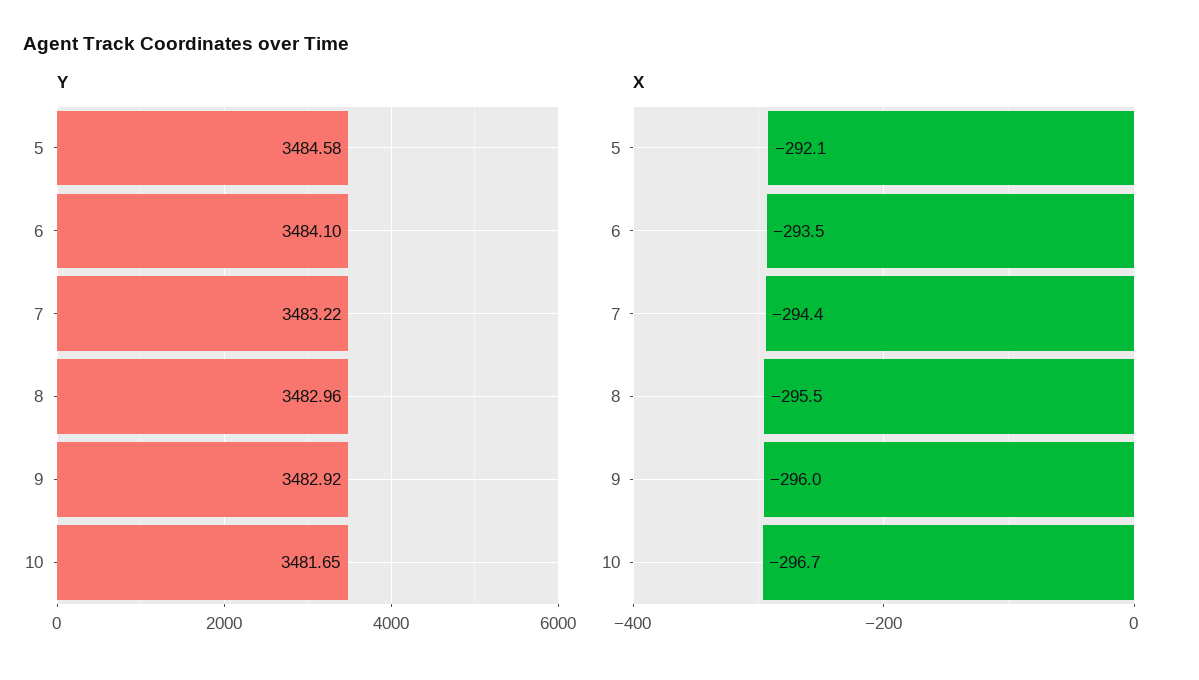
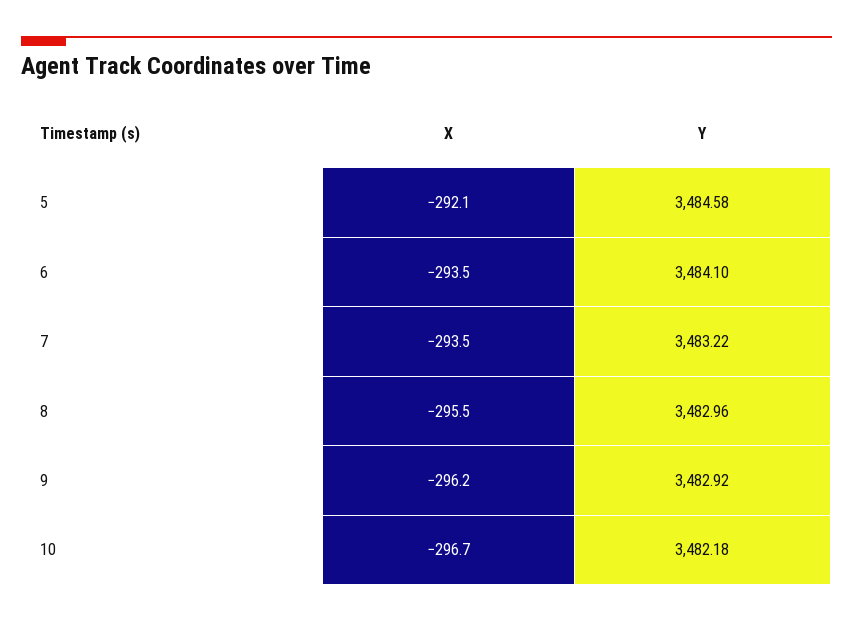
  {
    "Y": {
      "5": 3484.58,
      "6": 3484.1,
      "7": 3483.22,
      "8": 3482.96,
      "9": 3482.92,
-     "10": 3481.65
+     "10": 3482.18
    },
    "X": {
      "5": -292.1,
      "6": -293.5,
-     "7": -294.4,
+     "7": -293.5,
      "8": -295.5,
-     "9": -296,
+     "9": -296.2,
      "10": -296.7
    }
  }

